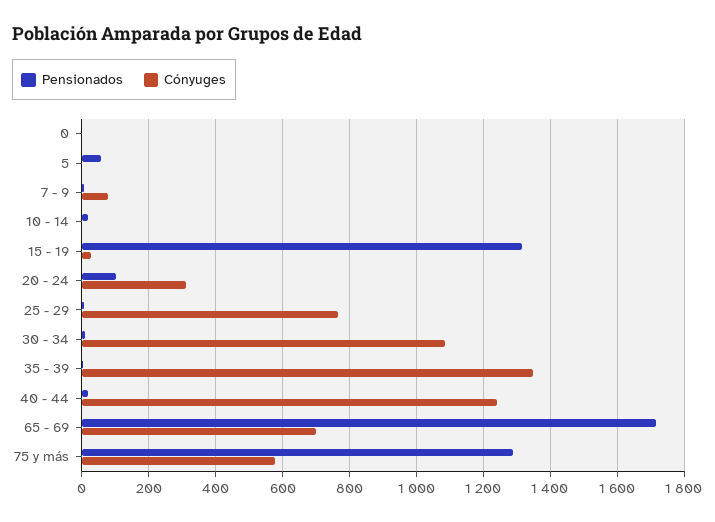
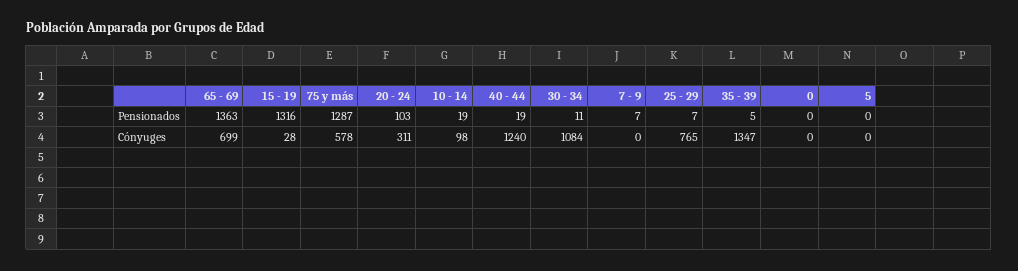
  {
    "Pensionados": {
      "0": 0,
-     "5": 60,
+     "5": 0,
      "7 - 9": 7,
      "10 - 14": 19,
      "15 - 19": 1316,
      "20 - 24": 103,
      "25 - 29": 7,
      "30 - 34": 11,
      "35 - 39": 5,
      "40 - 44": 19,
-     "65 - 69": 1720,
+     "65 - 69": 1363,
      "75 y más": 1287
    },
    "Cónyuges": {
      "0": 0,
      "5": 0,
-     "7 - 9": 80,
+     "7 - 9": 0,
-     "10 - 14": 0,
+     "10 - 14": 98,
      "15 - 19": 28,
      "20 - 24": 311,
      "25 - 29": 765,
      "30 - 34": 1084,
      "35 - 39": 1347,
      "40 - 44": 1240,
      "65 - 69": 699,
      "75 y más": 578
    }
  }

